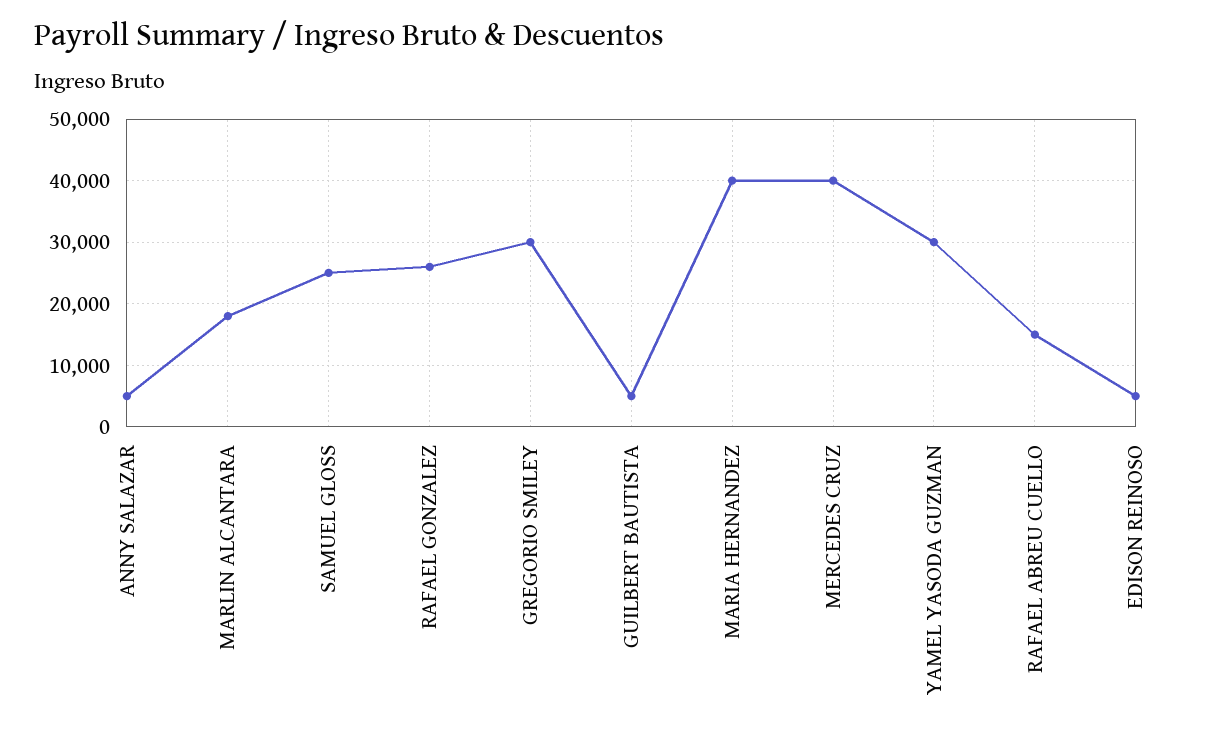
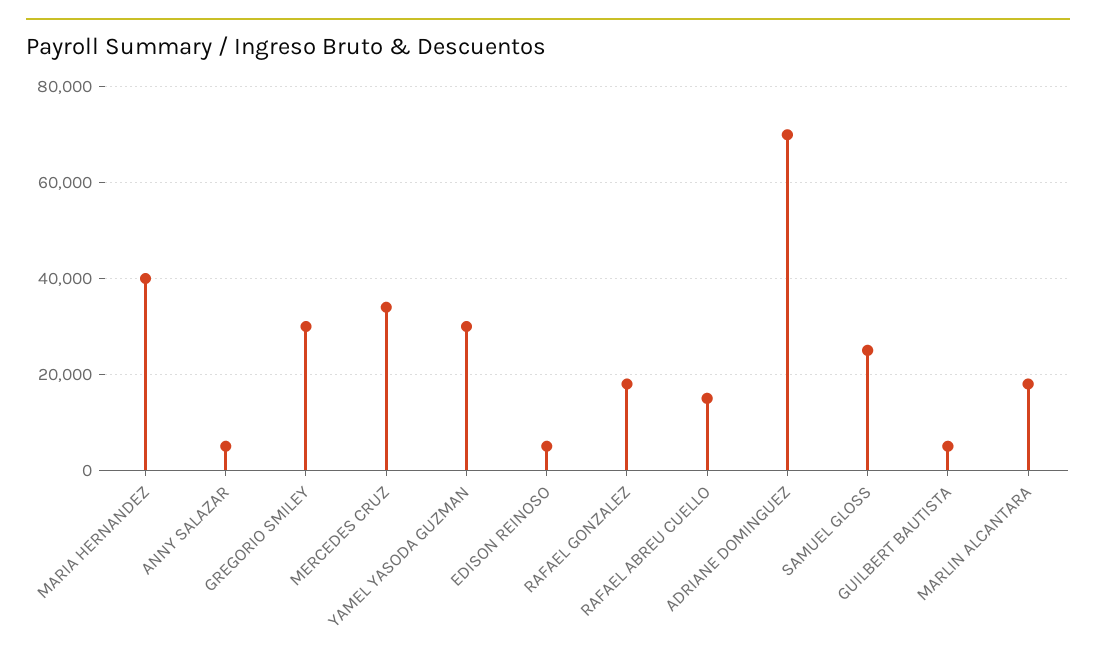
  {
    "ANNY SALAZAR": 5000,
    "MARLIN ALCANTARA": 18000,
    "SAMUEL GLOSS": 25000,
-   "RAFAEL GONZALEZ": 26000,
+   "RAFAEL GONZALEZ": 18000,
    "GREGORIO SMILEY": 30000,
    "GUILBERT BAUTISTA": 5000,
    "MARIA HERNANDEZ": 40000,
-   "MERCEDES CRUZ": 40000,
+   "MERCEDES CRUZ": 34000,
    "YAMEL YASODA GUZMAN": 30000,
    "RAFAEL ABREU CUELLO": 15000,
-   "EDISON REINOSO": 5000
+   "EDISON REINOSO": 5000,
+   "ADRIANE DOMINGUEZ": 70000
  }

